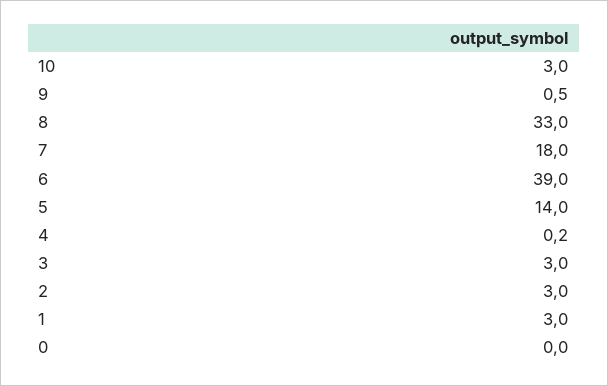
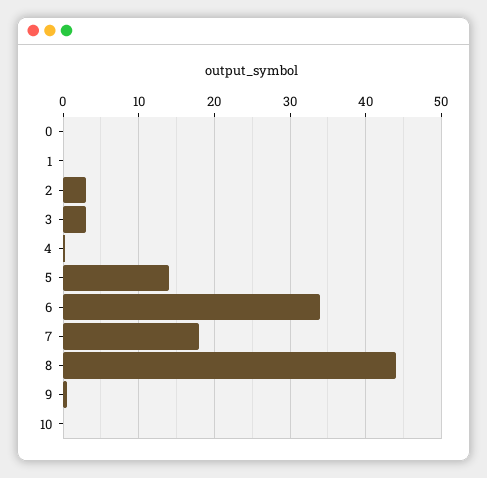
  {
-   "10": 3,
+   "10": 0,
    "9": 0.5,
-   "8": 33,
+   "8": 44,
    "7": 18,
-   "6": 39,
+   "6": 34,
    "5": 14,
    "4": 0.2,
    "3": 3,
    "2": 3,
-   "1": 3,
+   "1": 0,
    "0": 0
  }

